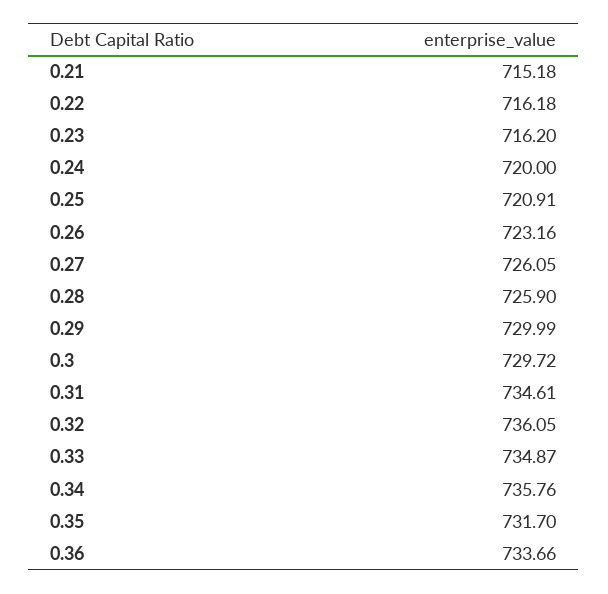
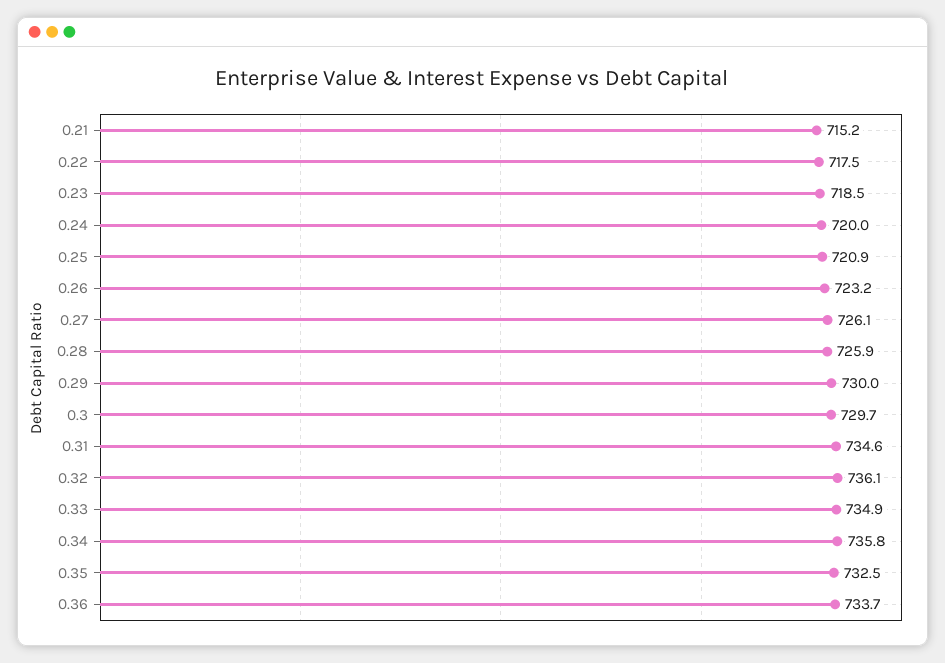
  {
    "0.21": 715.18,
-   "0.22": 716.18,
+   "0.22": 717.5,
-   "0.23": 716.2,
+   "0.23": 718.5,
    "0.24": 720,
    "0.25": 720.91,
    "0.26": 723.16,
    "0.27": 726.05,
    "0.28": 725.9,
    "0.29": 729.99,
    "0.3": 729.72,
    "0.31": 734.61,
    "0.32": 736.05,
    "0.33": 734.87,
    "0.34": 735.76,
-   "0.35": 731.7,
+   "0.35": 732.5,
    "0.36": 733.66
  }

